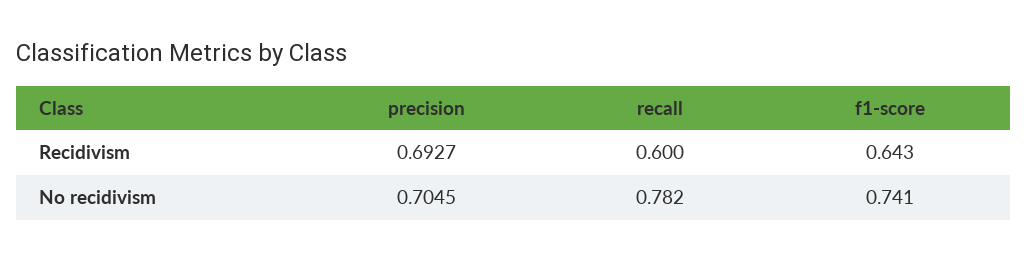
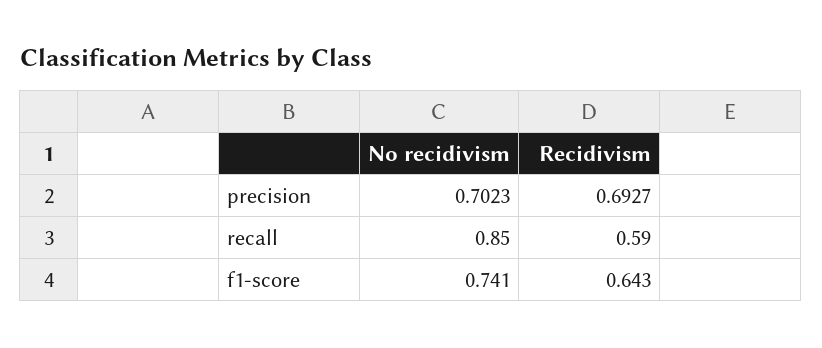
  {
    "precision": {
      "Recidivism": 0.6927,
-     "No recidivism": 0.7045
+     "No recidivism": 0.7023
    },
    "recall": {
-     "Recidivism": 0.6,
+     "Recidivism": 0.59,
-     "No recidivism": 0.782
+     "No recidivism": 0.85
    },
    "f1-score": {
      "Recidivism": 0.643,
      "No recidivism": 0.741
    }
  }

